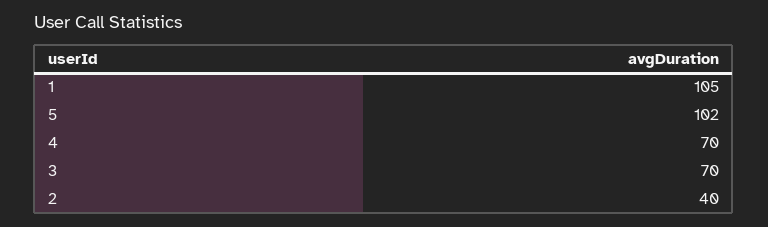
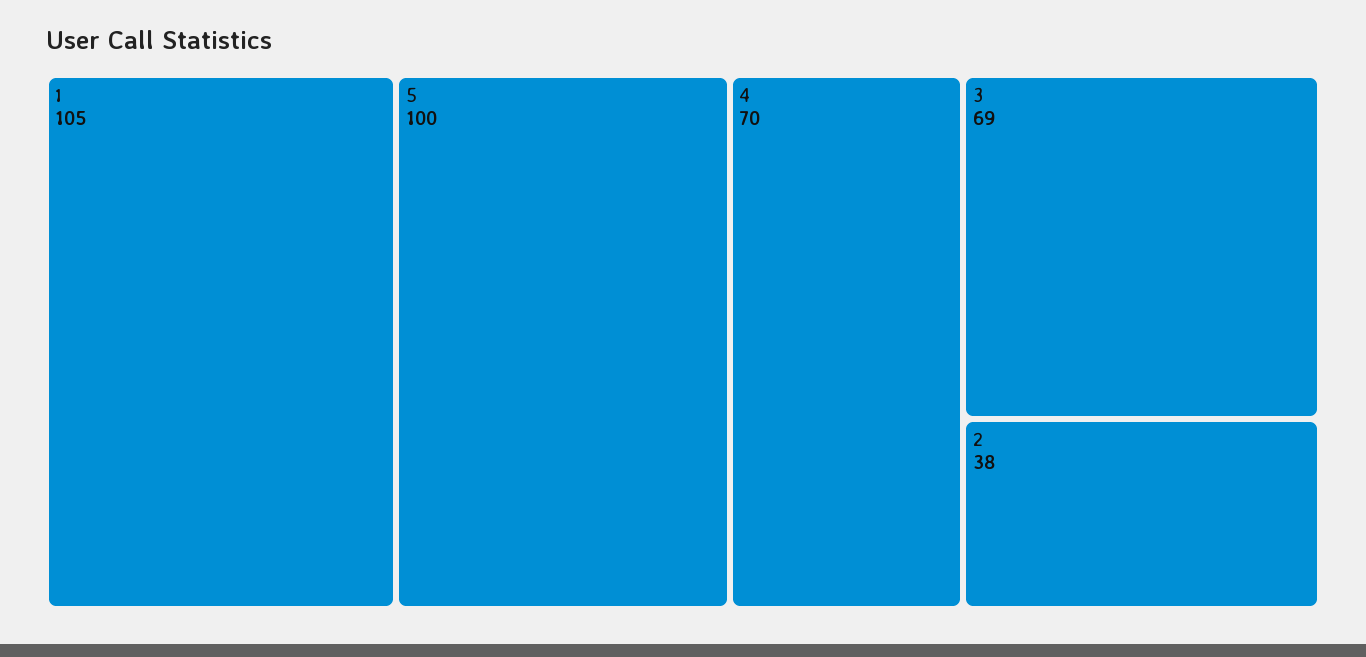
  {
    "1": 105,
-   "5": 102,
+   "5": 100,
    "4": 70,
-   "3": 70,
+   "3": 69,
-   "2": 40
+   "2": 38
  }

